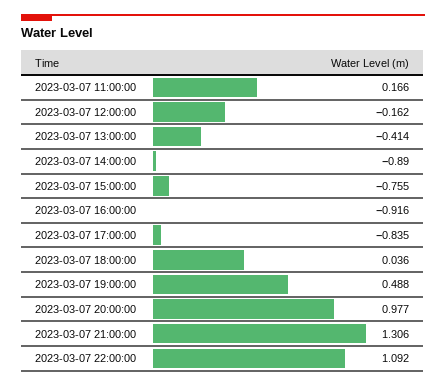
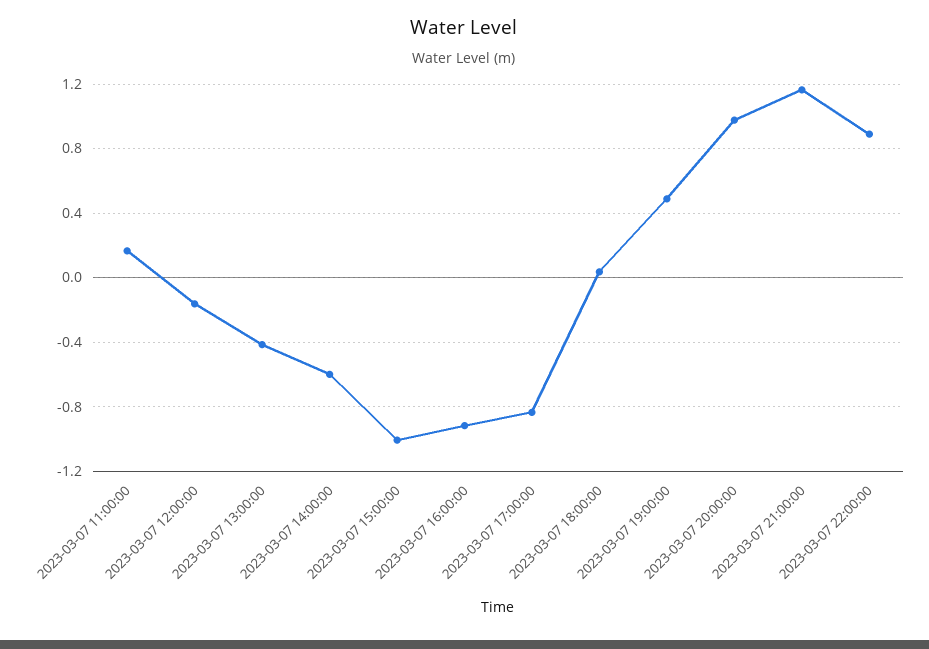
  {
    "2023-03-07 11:00:00": 0.166,
    "2023-03-07 12:00:00": -0.162,
    "2023-03-07 13:00:00": -0.414,
-   "2023-03-07 14:00:00": -0.89,
+   "2023-03-07 14:00:00": -0.6,
-   "2023-03-07 15:00:00": -0.755,
+   "2023-03-07 15:00:00": -1,
    "2023-03-07 16:00:00": -0.916,
    "2023-03-07 17:00:00": -0.835,
    "2023-03-07 18:00:00": 0.036,
    "2023-03-07 19:00:00": 0.488,
    "2023-03-07 20:00:00": 0.977,
-   "2023-03-07 21:00:00": 1.306,
+   "2023-03-07 21:00:00": 1.15,
-   "2023-03-07 22:00:00": 1.092
+   "2023-03-07 22:00:00": 0.9
  }

